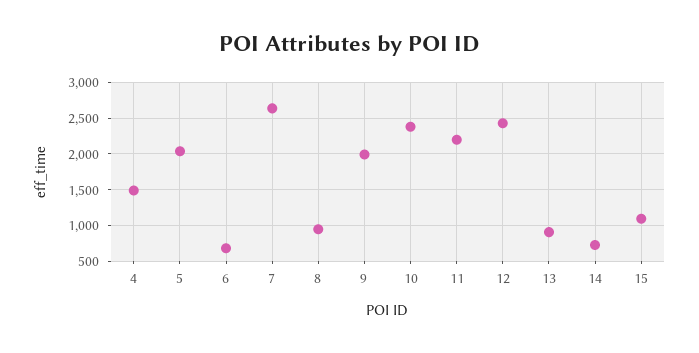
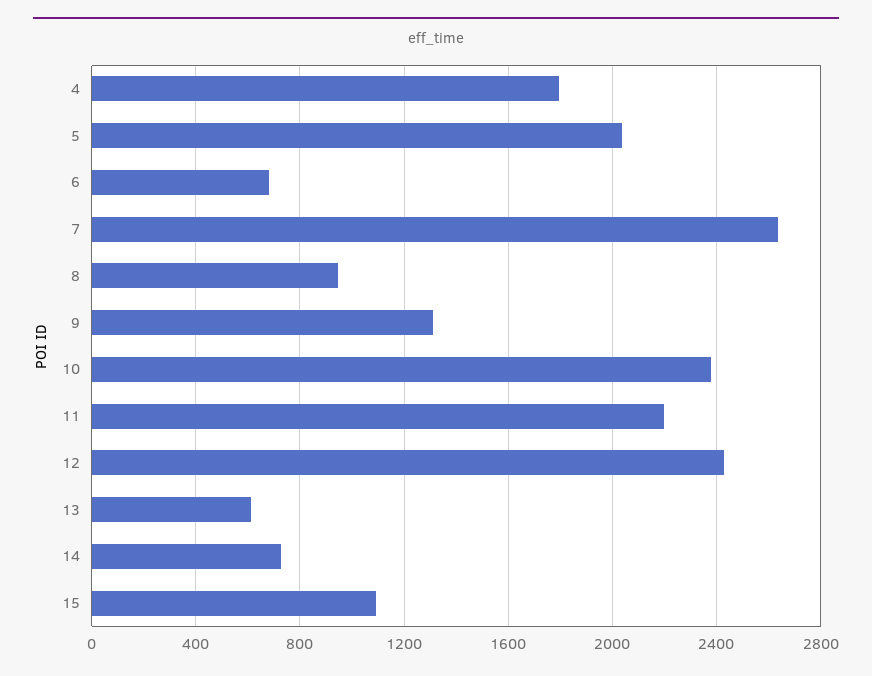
  {
-   "4": 1500,
+   "4": 1800,
    "5": 2050,
    "6": 700,
    "7": 2650,
    "8": 950,
-   "9": 2000,
+   "9": 1300,
    "10": 2400,
    "11": 2200,
    "12": 2450,
-   "13": 900,
+   "13": 600,
    "14": 750,
    "15": 1100
  }

